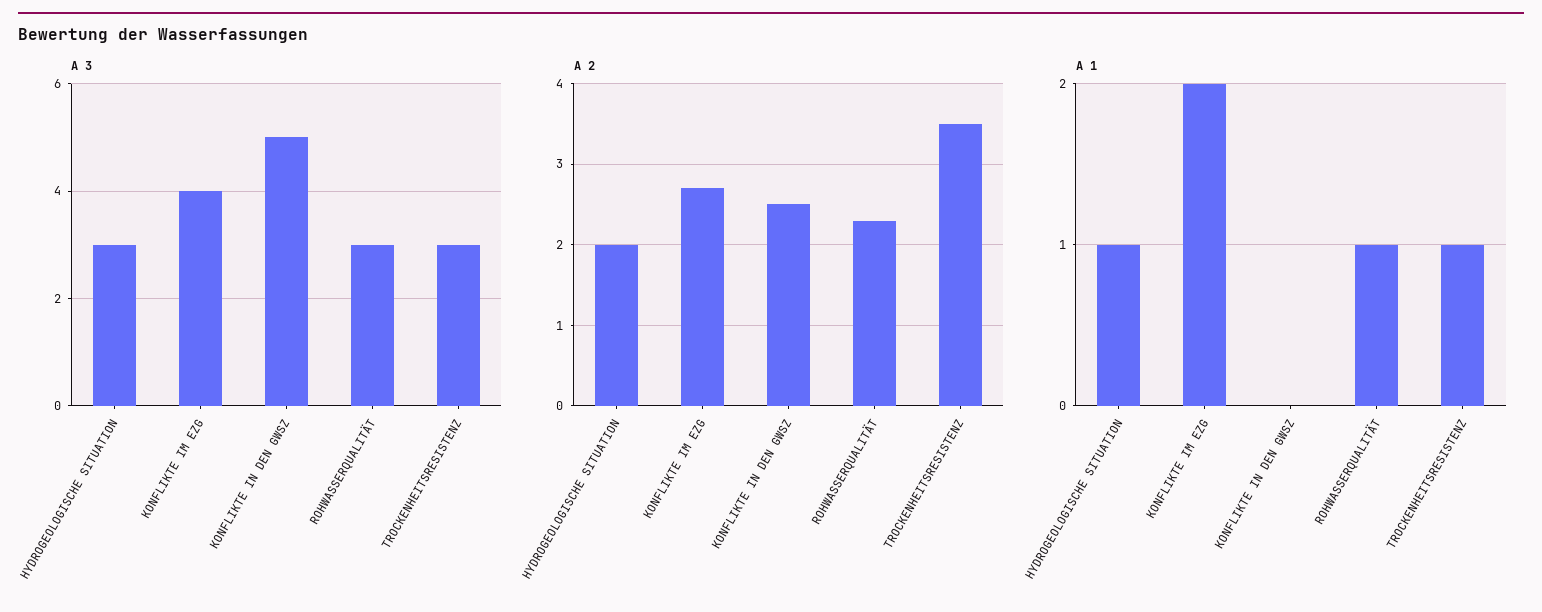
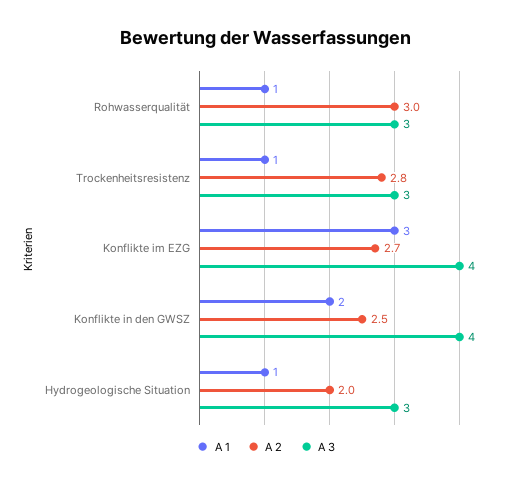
  {
    "A 3": {
      "HYDROGEOLOGISCHE SITUATION": 3,
      "KONFLIKTE IM EZG": 4,
-     "KONFLIKTE IN DEN GWSZ": 5,
+     "KONFLIKTE IN DEN GWSZ": 4,
      "ROHWASSERQUALITÄT": 3,
      "TROCKENHEITSRESISTENZ": 3
    },
    "A 2": {
      "HYDROGEOLOGISCHE SITUATION": 2,
      "KONFLIKTE IM EZG": 2.7,
      "KONFLIKTE IN DEN GWSZ": 2.5,
-     "ROHWASSERQUALITÄT": 2.3,
+     "ROHWASSERQUALITÄT": 3,
-     "TROCKENHEITSRESISTENZ": 3.5
+     "TROCKENHEITSRESISTENZ": 2.8
    },
    "A 1": {
      "HYDROGEOLOGISCHE SITUATION": 1,
-     "KONFLIKTE IM EZG": 2,
+     "KONFLIKTE IM EZG": 3,
-     "KONFLIKTE IN DEN GWSZ": 0,
+     "KONFLIKTE IN DEN GWSZ": 2,
      "ROHWASSERQUALITÄT": 1,
      "TROCKENHEITSRESISTENZ": 1
    }
  }

